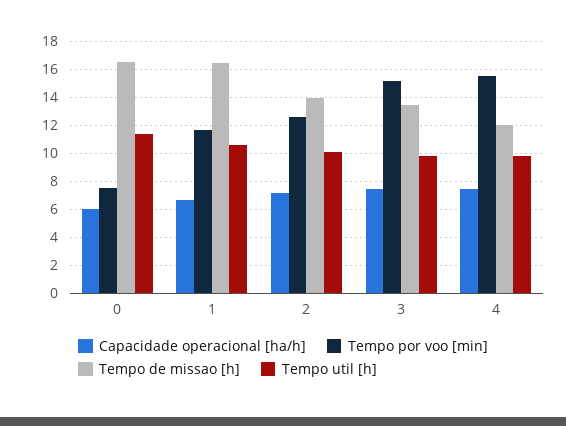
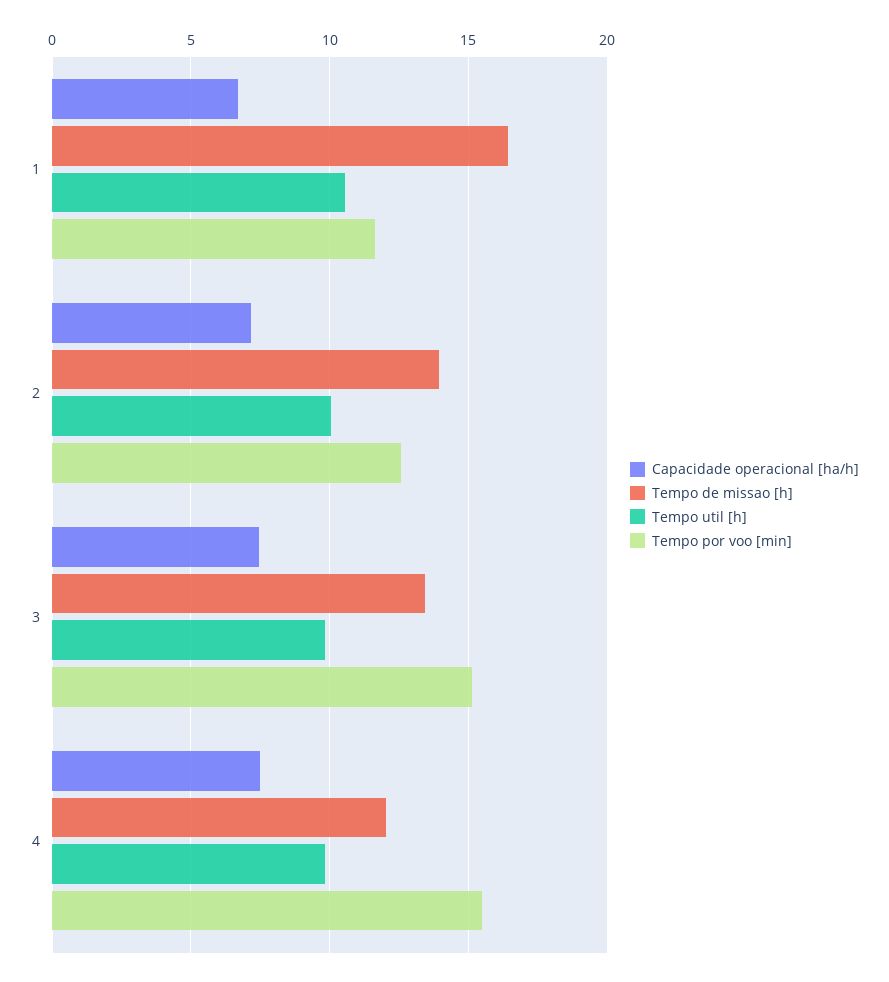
  {
    "Capacidade operacional [ha/h]": {
-     "0": 6,
      "1": 6.5,
      "2": 7,
      "3": 7.5,
      "4": 7.5
    },
    "Tempo por voo [min]": {
-     "0": 7.5,
      "1": 11.5,
      "2": 12.5,
      "3": 15,
      "4": 15.5
    },
    "Tempo de missao [h]": {
-     "0": 16.5,
      "1": 16.5,
      "2": 14,
      "3": 13.5,
      "4": 12
    },
    "Tempo util [h]": {
-     "0": 11.5,
      "1": 10.5,
      "2": 10,
      "3": 10,
      "4": 10
    }
  }

